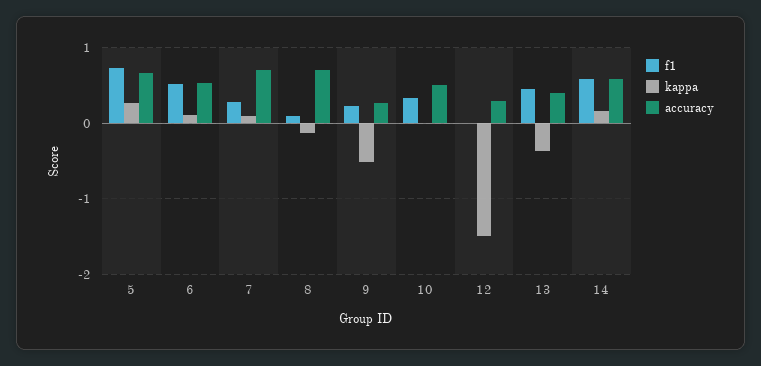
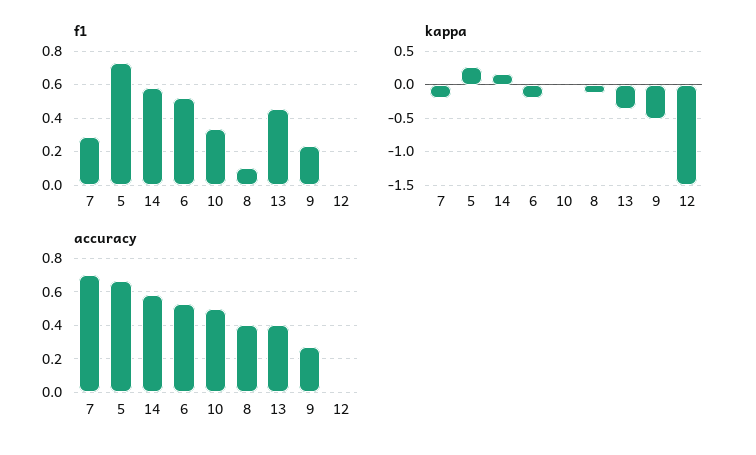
  {
    "f1": {
      "5": 0.75,
      "6": 0.5,
      "7": 0.3,
      "8": 0.1,
      "9": 0.25,
      "10": 0.35,
      "12": 0,
      "13": 0.45,
      "14": 0.6
    },
    "kappa": {
      "5": 0.3,
-     "6": 0.1,
+     "6": -0.2,
-     "7": 0.1,
+     "7": -0.2,
      "8": -0.1,
      "9": -0.5,
      "10": 0,
      "12": -1.5,
      "13": -0.4,
      "14": 0.2
    },
    "accuracy": {
      "5": 0.65,
      "6": 0.55,
      "7": 0.7,
-     "8": 0.7,
+     "8": 0.4,
      "9": 0.25,
      "10": 0.5,
-     "12": 0.3,
+     "12": 0,
      "13": 0.4,
      "14": 0.6
    }
  }

